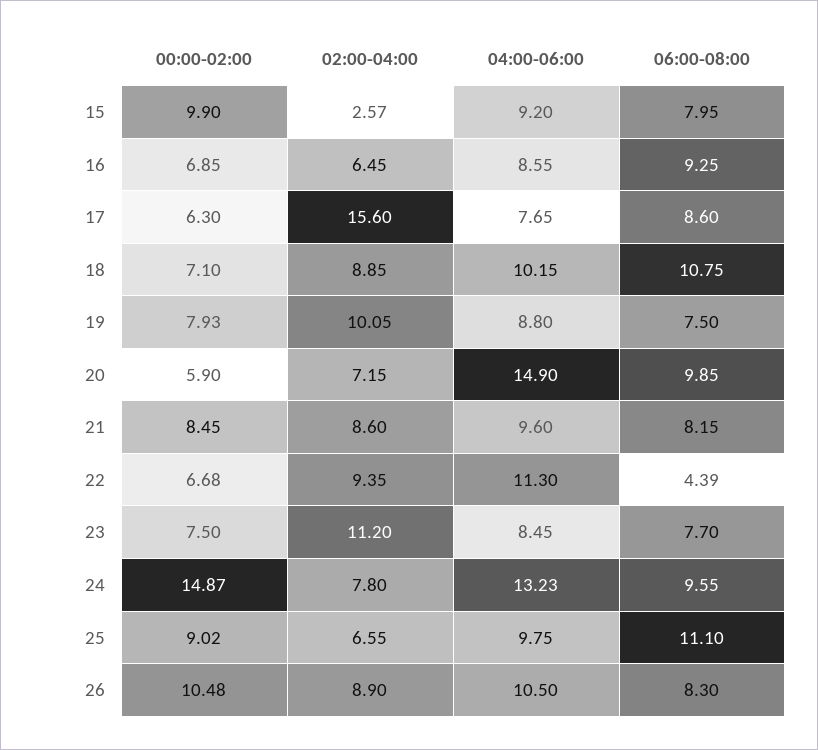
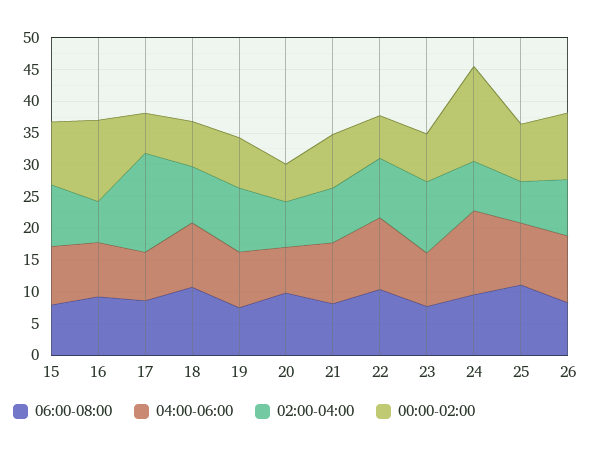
  {
    "00:00-02:00": {
      "15": 9.9,
-     "16": 6.85,
+     "16": 12.5,
      "17": 6.3,
      "18": 7.1,
      "19": 7.93,
      "20": 5.9,
      "21": 8.45,
      "22": 6.68,
      "23": 7.5,
      "24": 14.87,
      "25": 9.02,
      "26": 10.48
    },
    "02:00-04:00": {
-     "15": 2.57,
+     "15": 10,
      "16": 6.45,
      "17": 15.6,
      "18": 8.85,
      "19": 10.05,
      "20": 7.15,
      "21": 8.6,
      "22": 9.35,
      "23": 11.2,
      "24": 7.8,
      "25": 6.55,
      "26": 8.9
    },
    "04:00-06:00": {
      "15": 9.2,
      "16": 8.55,
      "17": 7.65,
      "18": 10.15,
      "19": 8.8,
-     "20": 14.9,
+     "20": 7.5,
      "21": 9.6,
      "22": 11.3,
      "23": 8.45,
      "24": 13.23,
      "25": 9.75,
      "26": 10.5
    },
    "06:00-08:00": {
      "15": 7.95,
      "16": 9.25,
      "17": 8.6,
      "18": 10.75,
      "19": 7.5,
      "20": 9.85,
      "21": 8.15,
-     "22": 4.39,
+     "22": 10,
      "23": 7.7,
      "24": 9.55,
      "25": 11.1,
      "26": 8.3
    }
  }

